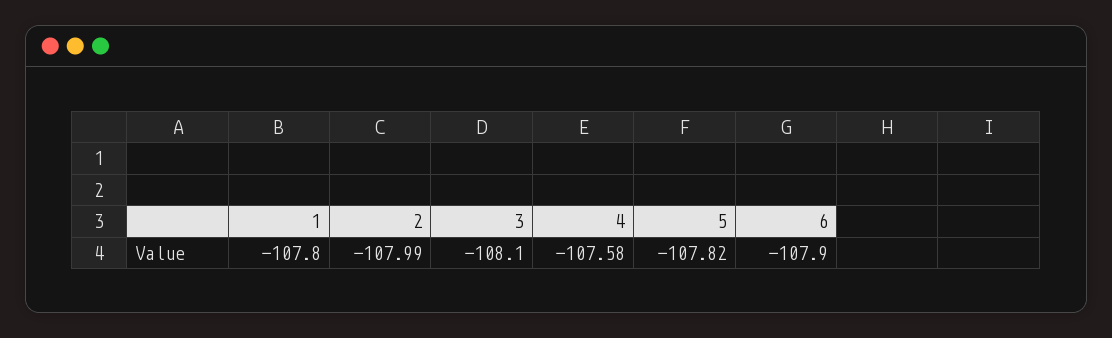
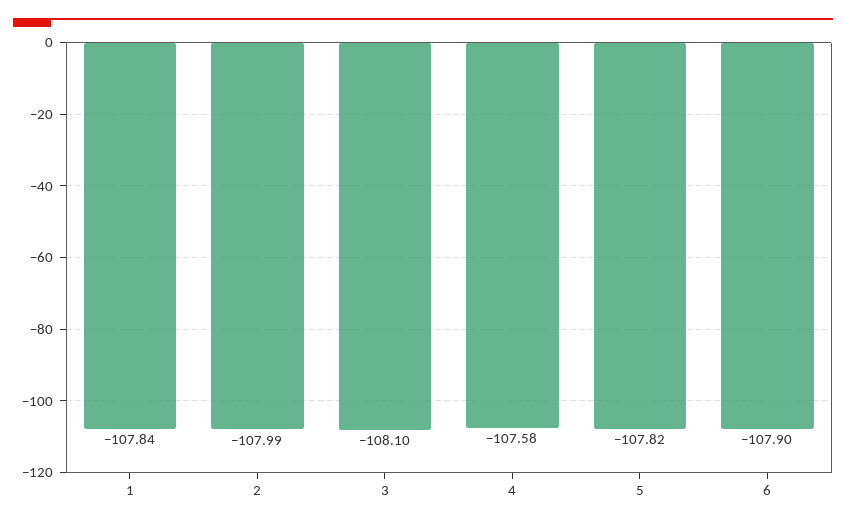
  {
-   "1": -107.8,
+   "1": -107.84,
    "2": -107.99,
    "3": -108.1,
    "4": -107.58,
    "5": -107.82,
    "6": -107.9
  }

